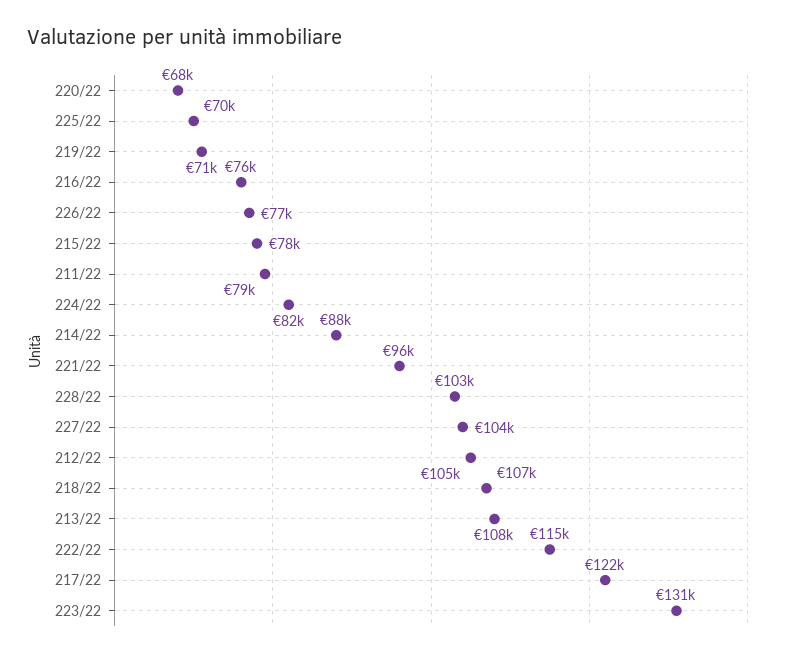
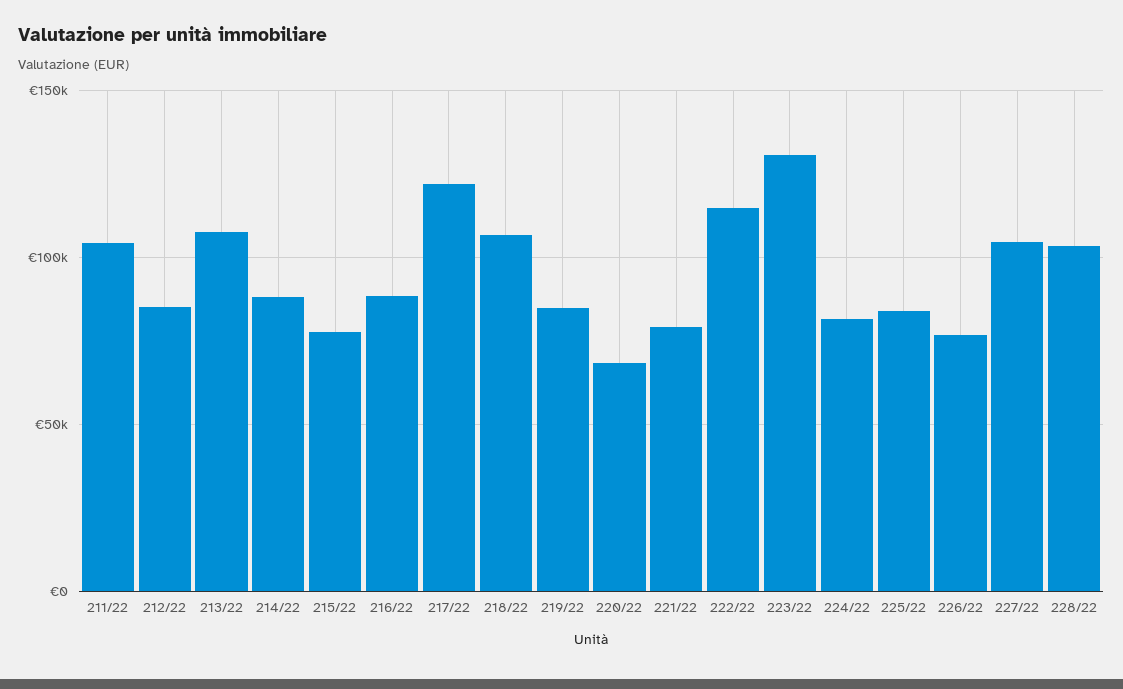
  {
    "220/22": 68000,
-   "225/22": 70000,
+   "225/22": 85000,
-   "219/22": 71000,
+   "219/22": 85000,
-   "216/22": 76000,
+   "216/22": 90000,
    "226/22": 77000,
    "215/22": 78000,
-   "211/22": 79000,
+   "211/22": 105000,
    "224/22": 82000,
    "214/22": 88000,
-   "221/22": 96000,
+   "221/22": 80000,
    "228/22": 103000,
    "227/22": 104000,
-   "212/22": 105000,
+   "212/22": 85000,
    "218/22": 107000,
    "213/22": 108000,
    "222/22": 115000,
    "217/22": 122000,
    "223/22": 131000
  }

